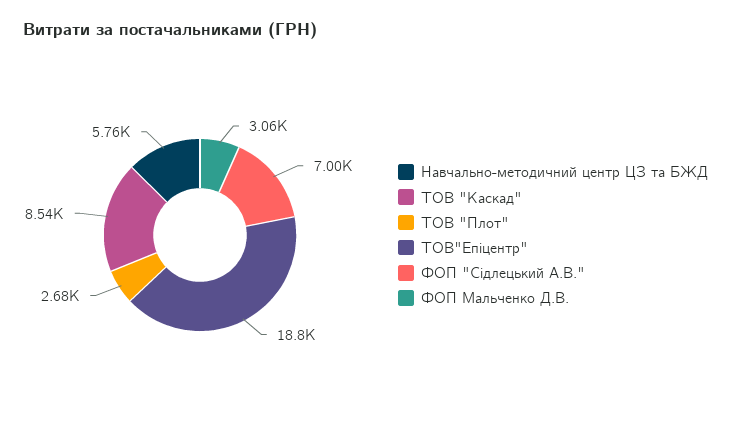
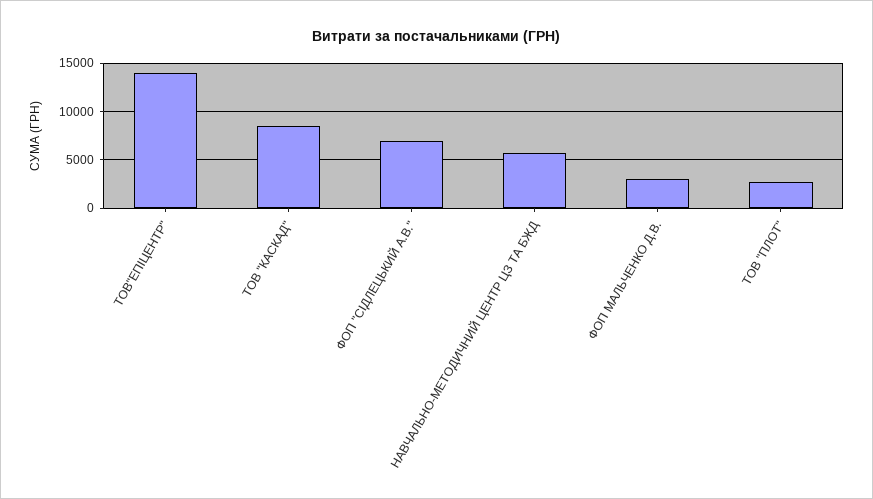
  {
    "Навчально-методичний центр ЦЗ та БЖД": 5760,
    "ТОВ \"Каскад\"": 8540,
    "ТОВ \"Плот\"": 2680,
-   "ТОВ\"Епіцентр\"": 18800,
+   "ТОВ\"Епіцентр\"": 14000,
    "ФОП \"Сідлецький А.В.\"": 7000,
    "ФОП Мальченко Д.В.": 3060
  }

